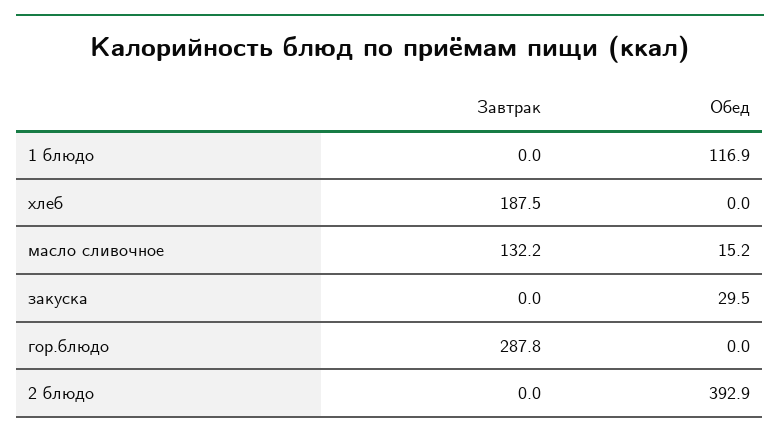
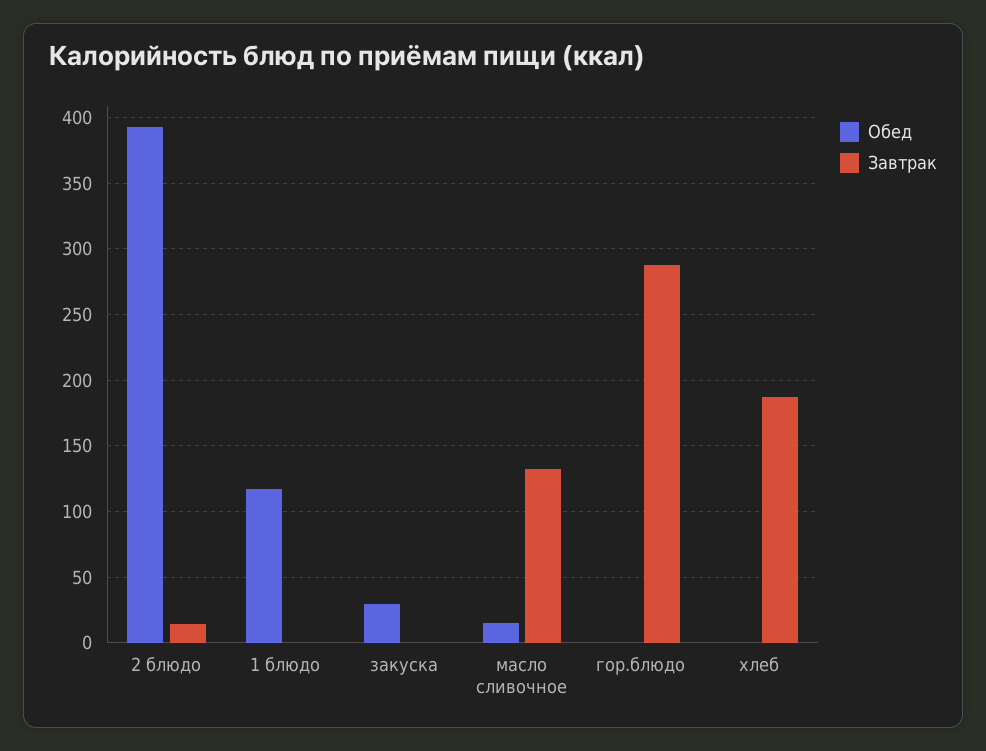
  {
    "Завтрак": {
      "1 блюдо": 0,
      "хлеб": 187.5,
      "масло сливочное": 132.2,
      "закуска": 0,
      "гор.блюдо": 287.8,
-     "2 блюдо": 0
+     "2 блюдо": 15
    },
    "Обед": {
      "1 блюдо": 116.9,
      "хлеб": 0,
      "масло сливочное": 15.2,
      "закуска": 29.5,
      "гор.блюдо": 0,
      "2 блюдо": 392.9
    }
  }

